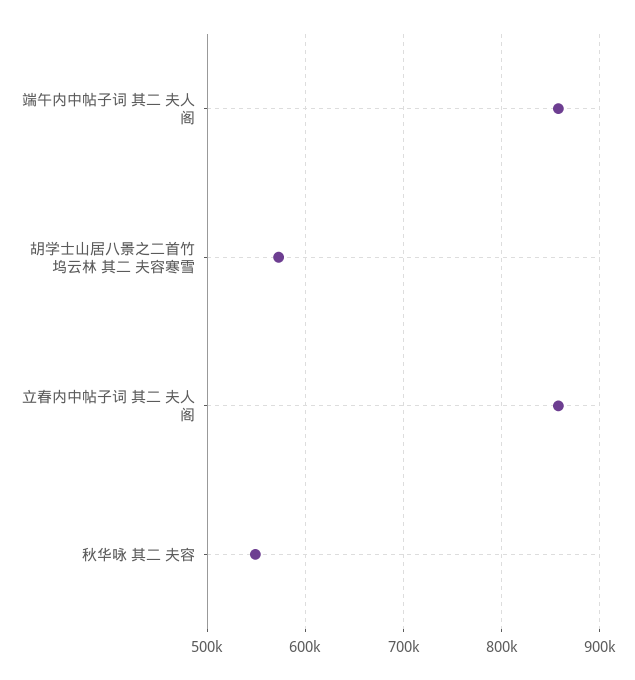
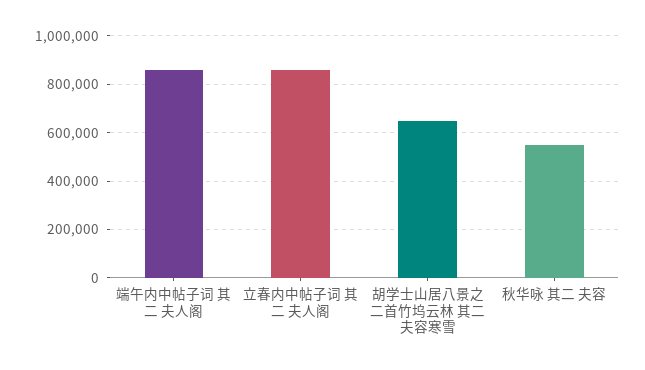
  {
    "端午内中帖子词 其二 夫人阁": 860000,
-   "胡学士山居八景之二首竹坞云林 其二 夫容寒雪": 570000,
+   "胡学士山居八景之二首竹坞云林 其二 夫容寒雪": 650000,
    "立春内中帖子词 其二 夫人阁": 860000,
    "秋华咏 其二 夫容": 550000
  }

